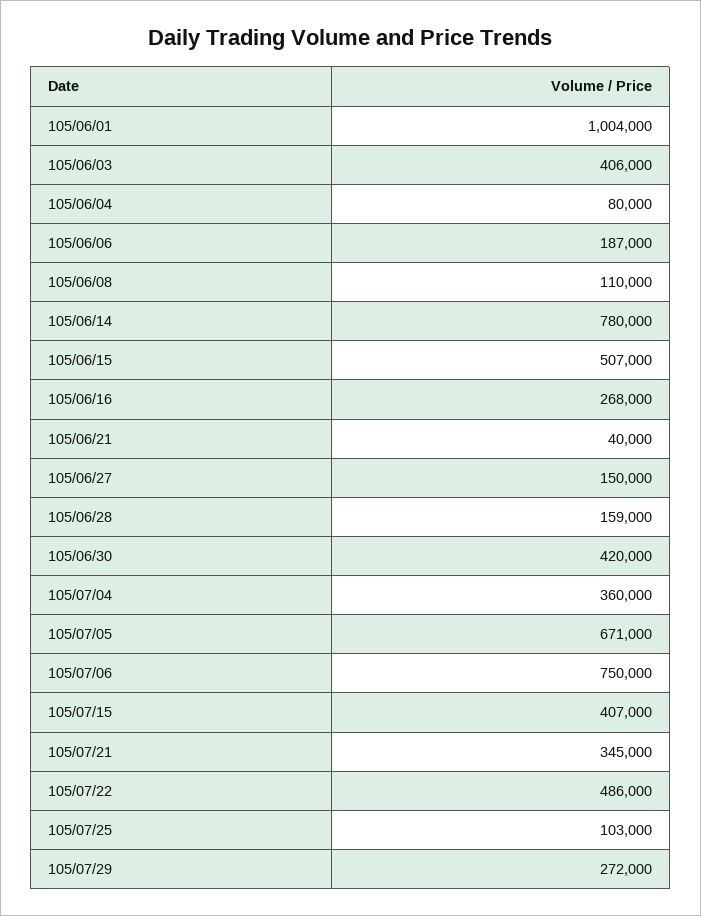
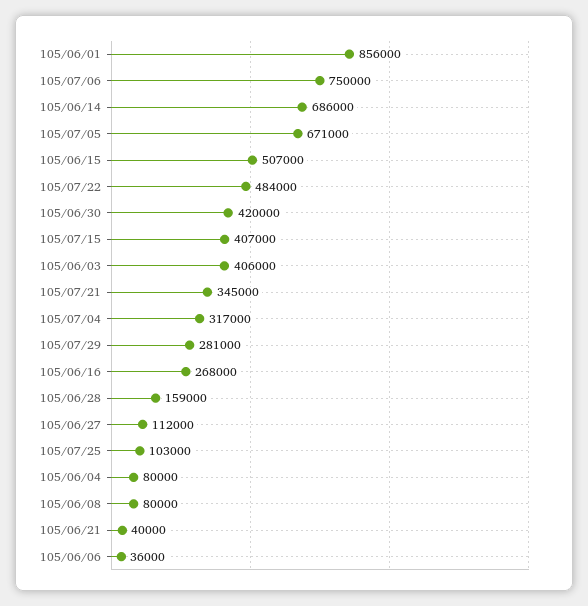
  {
-   "105/06/01": 1004000,
+   "105/06/01": 856000,
    "105/06/03": 406000,
    "105/06/04": 80000,
-   "105/06/06": 187000,
+   "105/06/06": 36000,
-   "105/06/08": 110000,
+   "105/06/08": 80000,
-   "105/06/14": 780000,
+   "105/06/14": 686000,
    "105/06/15": 507000,
    "105/06/16": 268000,
    "105/06/21": 40000,
-   "105/06/27": 150000,
+   "105/06/27": 112000,
    "105/06/28": 159000,
    "105/06/30": 420000,
-   "105/07/04": 360000,
+   "105/07/04": 317000,
    "105/07/05": 671000,
    "105/07/06": 750000,
    "105/07/15": 407000,
    "105/07/21": 345000,
-   "105/07/22": 486000,
+   "105/07/22": 484000,
    "105/07/25": 103000,
-   "105/07/29": 272000
+   "105/07/29": 281000
  }

